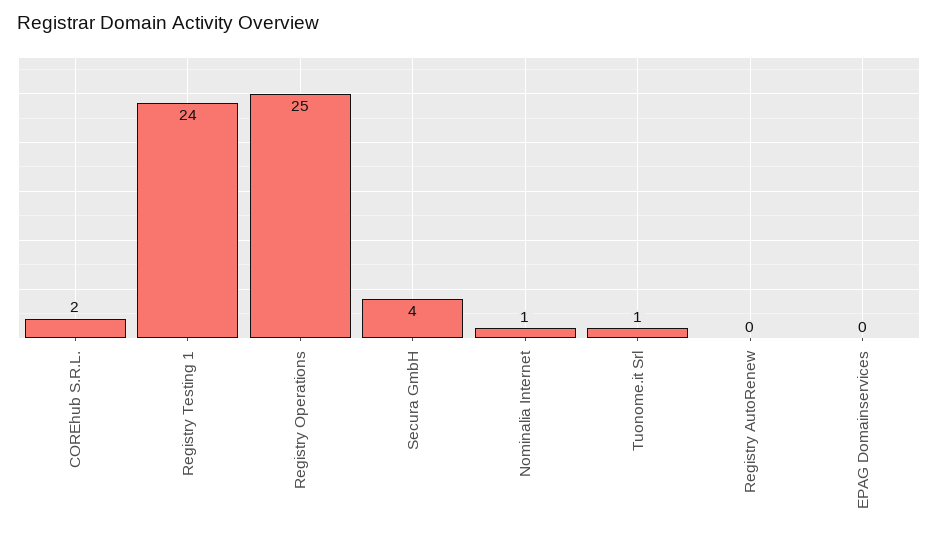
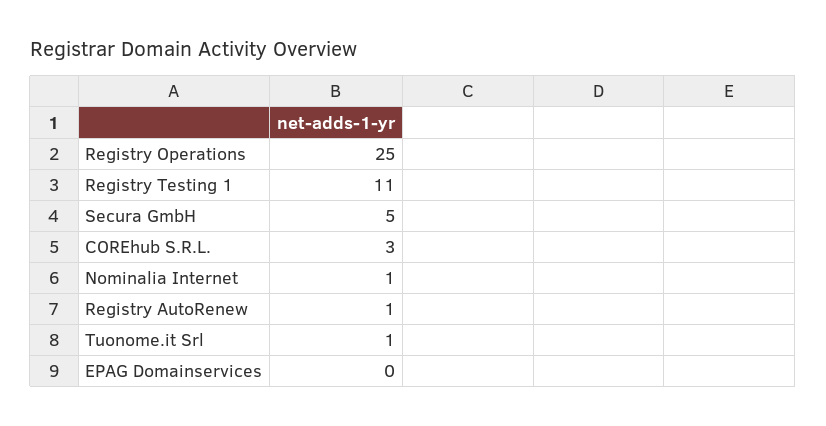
  {
-   "COREhub S.R.L.": 2,
+   "COREhub S.R.L.": 3,
-   "Registry Testing 1": 24,
+   "Registry Testing 1": 11,
    "Registry Operations": 25,
-   "Secura GmbH": 4,
+   "Secura GmbH": 5,
    "Nominalia Internet": 1,
    "Tuonome.it Srl": 1,
-   "Registry AutoRenew": 0,
+   "Registry AutoRenew": 1,
    "EPAG Domainservices": 0
  }

